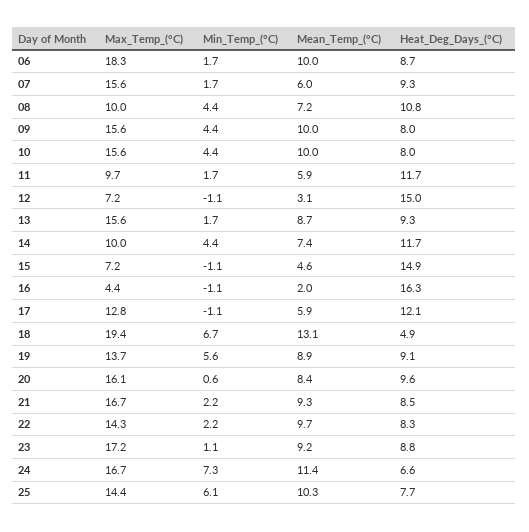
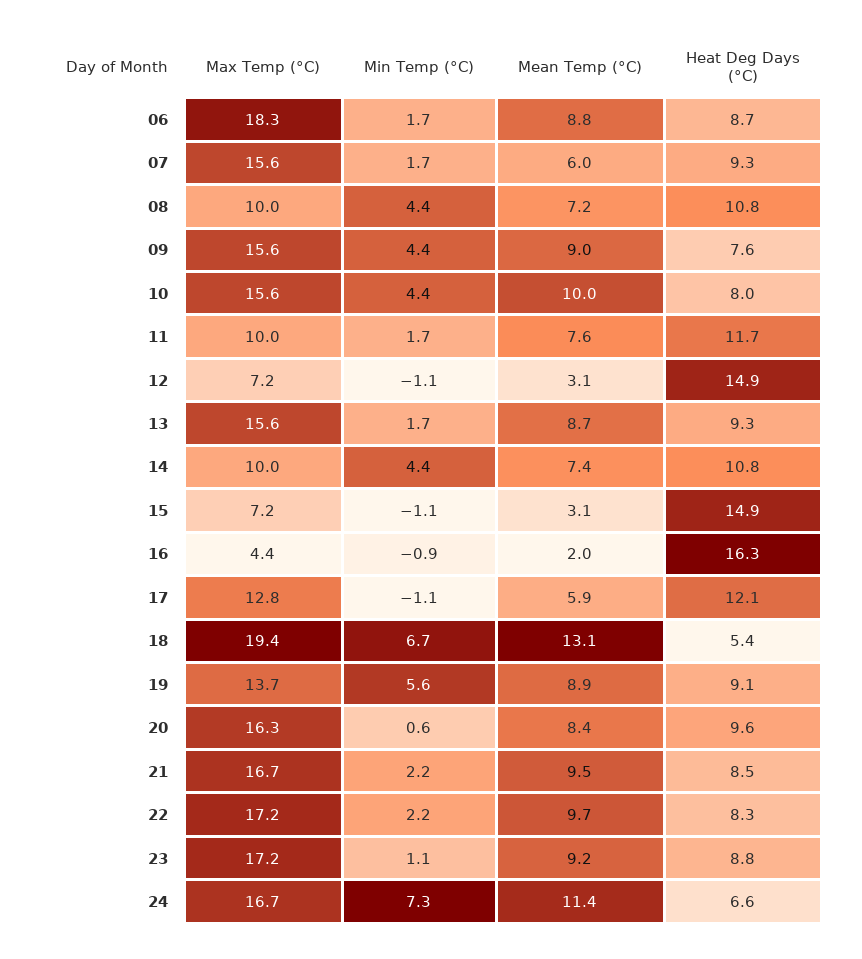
  {
    "Max_Temp_(°C)": {
      "06": 18.3,
      "07": 15.6,
      "08": 10,
      "09": 15.6,
      "10": 15.6,
-     "11": 9.7,
+     "11": 10,
      "12": 7.2,
      "13": 15.6,
      "14": 10,
      "15": 7.2,
      "16": 4.4,
      "17": 12.8,
      "18": 19.4,
      "19": 13.7,
-     "20": 16.1,
+     "20": 16.3,
      "21": 16.7,
-     "22": 14.3,
+     "22": 17.2,
      "23": 17.2,
-     "24": 16.7,
+     "24": 16.7
-     "25": 14.4
    },
    "Min_Temp_(°C)": {
      "06": 1.7,
      "07": 1.7,
      "08": 4.4,
      "09": 4.4,
      "10": 4.4,
      "11": 1.7,
      "12": -1.1,
      "13": 1.7,
      "14": 4.4,
      "15": -1.1,
-     "16": -1.1,
+     "16": -0.9,
      "17": -1.1,
      "18": 6.7,
      "19": 5.6,
      "20": 0.6,
      "21": 2.2,
      "22": 2.2,
      "23": 1.1,
-     "24": 7.3,
+     "24": 7.3
-     "25": 6.1
    },
    "Mean_Temp_(°C)": {
-     "06": 10,
+     "06": 8.8,
      "07": 6,
      "08": 7.2,
-     "09": 10,
+     "09": 9,
      "10": 10,
-     "11": 5.9,
+     "11": 7.6,
      "12": 3.1,
      "13": 8.7,
      "14": 7.4,
-     "15": 4.6,
+     "15": 3.1,
      "16": 2,
      "17": 5.9,
      "18": 13.1,
      "19": 8.9,
      "20": 8.4,
-     "21": 9.3,
+     "21": 9.5,
      "22": 9.7,
      "23": 9.2,
-     "24": 11.4,
+     "24": 11.4
-     "25": 10.3
    },
    "Heat_Deg_Days_(°C)": {
      "06": 8.7,
      "07": 9.3,
      "08": 10.8,
-     "09": 8,
+     "09": 7.6,
      "10": 8,
      "11": 11.7,
-     "12": 15,
+     "12": 14.9,
      "13": 9.3,
-     "14": 11.7,
+     "14": 10.8,
      "15": 14.9,
      "16": 16.3,
      "17": 12.1,
-     "18": 4.9,
+     "18": 5.4,
      "19": 9.1,
      "20": 9.6,
      "21": 8.5,
      "22": 8.3,
      "23": 8.8,
-     "24": 6.6,
+     "24": 6.6
-     "25": 7.7
    }
  }

